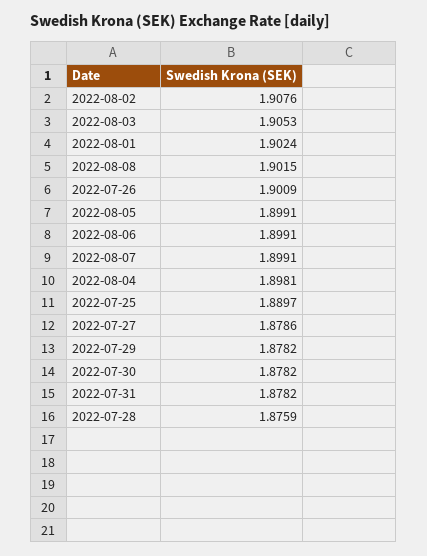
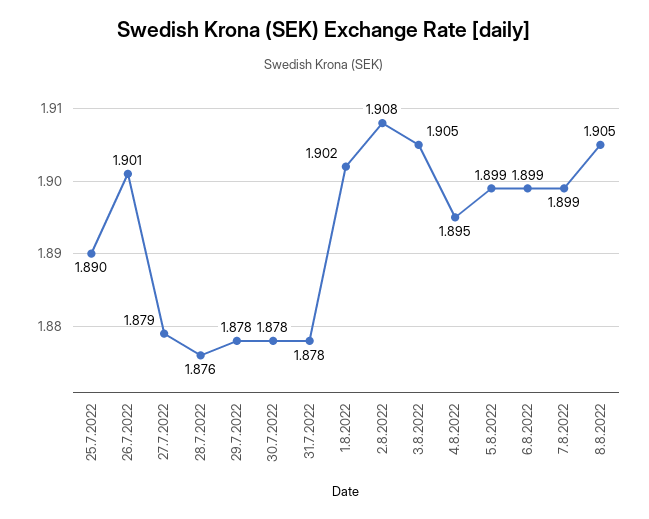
  {
    "2022-08-02": 1.9076,
    "2022-08-03": 1.9053,
    "2022-08-01": 1.9024,
-   "2022-08-08": 1.9015,
+   "2022-08-08": 1.905,
    "2022-07-26": 1.9009,
    "2022-08-05": 1.8991,
    "2022-08-06": 1.8991,
    "2022-08-07": 1.8991,
-   "2022-08-04": 1.8981,
+   "2022-08-04": 1.895,
    "2022-07-25": 1.8897,
    "2022-07-27": 1.8786,
    "2022-07-29": 1.8782,
    "2022-07-30": 1.8782,
    "2022-07-31": 1.8782,
    "2022-07-28": 1.8759
  }

